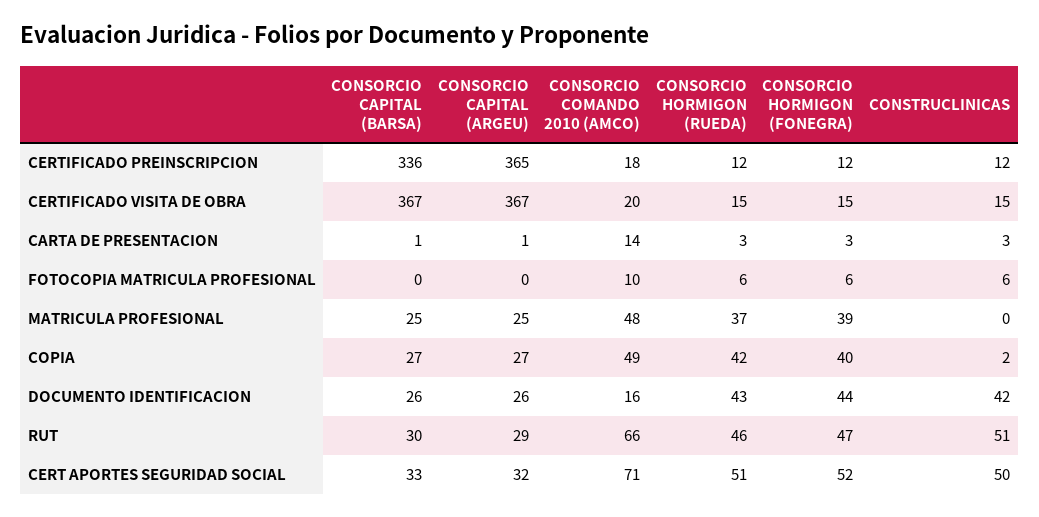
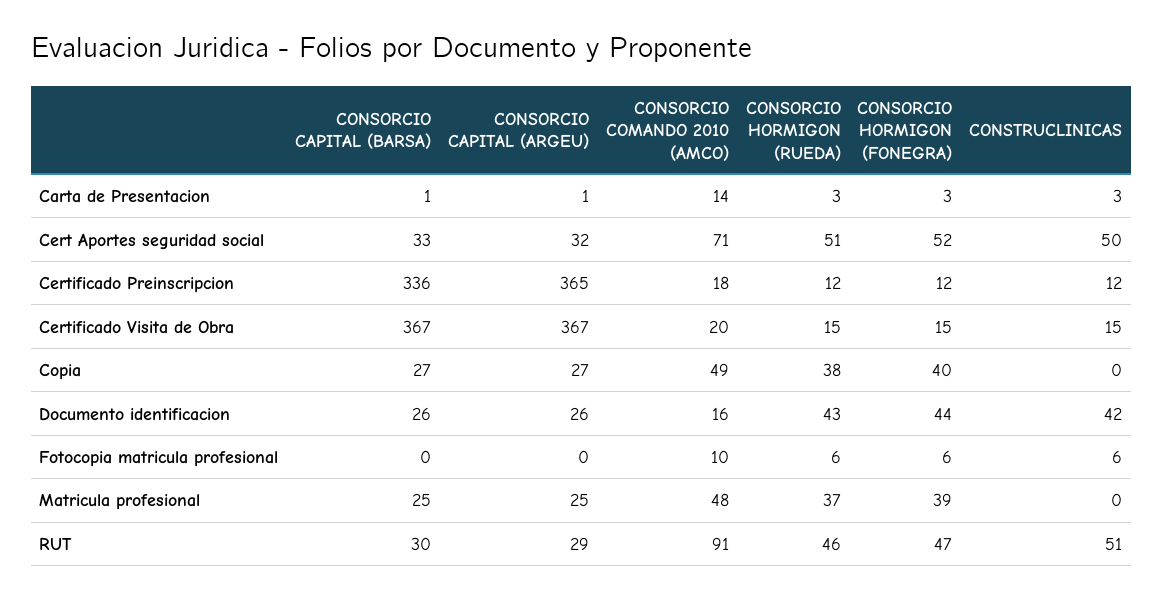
  {
    "CONSORCIO CAPITAL (BARSA)": {
      "CERTIFICADO PREINSCRIPCION": 336,
      "CERTIFICADO VISITA DE OBRA": 367,
      "CARTA DE PRESENTACION": 1,
      "FOTOCOPIA MATRICULA PROFESIONAL": 0,
      "MATRICULA PROFESIONAL": 25,
      "COPIA": 27,
      "DOCUMENTO IDENTIFICACION": 26,
      "RUT": 30,
      "CERT APORTES SEGURIDAD SOCIAL": 33
    },
    "CONSORCIO CAPITAL (ARGEU)": {
      "CERTIFICADO PREINSCRIPCION": 365,
      "CERTIFICADO VISITA DE OBRA": 367,
      "CARTA DE PRESENTACION": 1,
      "FOTOCOPIA MATRICULA PROFESIONAL": 0,
      "MATRICULA PROFESIONAL": 25,
      "COPIA": 27,
      "DOCUMENTO IDENTIFICACION": 26,
      "RUT": 29,
      "CERT APORTES SEGURIDAD SOCIAL": 32
    },
    "CONSORCIO COMANDO 2010 (AMCO)": {
      "CERTIFICADO PREINSCRIPCION": 18,
      "CERTIFICADO VISITA DE OBRA": 20,
      "CARTA DE PRESENTACION": 14,
      "FOTOCOPIA MATRICULA PROFESIONAL": 10,
      "MATRICULA PROFESIONAL": 48,
      "COPIA": 49,
      "DOCUMENTO IDENTIFICACION": 16,
-     "RUT": 66,
+     "RUT": 91,
      "CERT APORTES SEGURIDAD SOCIAL": 71
    },
    "CONSORCIO HORMIGON (RUEDA)": {
      "CERTIFICADO PREINSCRIPCION": 12,
      "CERTIFICADO VISITA DE OBRA": 15,
      "CARTA DE PRESENTACION": 3,
      "FOTOCOPIA MATRICULA PROFESIONAL": 6,
      "MATRICULA PROFESIONAL": 37,
-     "COPIA": 42,
+     "COPIA": 38,
      "DOCUMENTO IDENTIFICACION": 43,
      "RUT": 46,
      "CERT APORTES SEGURIDAD SOCIAL": 51
    },
    "CONSORCIO HORMIGON (FONEGRA)": {
      "CERTIFICADO PREINSCRIPCION": 12,
      "CERTIFICADO VISITA DE OBRA": 15,
      "CARTA DE PRESENTACION": 3,
      "FOTOCOPIA MATRICULA PROFESIONAL": 6,
      "MATRICULA PROFESIONAL": 39,
      "COPIA": 40,
      "DOCUMENTO IDENTIFICACION": 44,
      "RUT": 47,
      "CERT APORTES SEGURIDAD SOCIAL": 52
    },
    "CONSTRUCLINICAS": {
      "CERTIFICADO PREINSCRIPCION": 12,
      "CERTIFICADO VISITA DE OBRA": 15,
      "CARTA DE PRESENTACION": 3,
      "FOTOCOPIA MATRICULA PROFESIONAL": 6,
      "MATRICULA PROFESIONAL": 0,
-     "COPIA": 2,
+     "COPIA": 0,
      "DOCUMENTO IDENTIFICACION": 42,
      "RUT": 51,
      "CERT APORTES SEGURIDAD SOCIAL": 50
    }
  }

